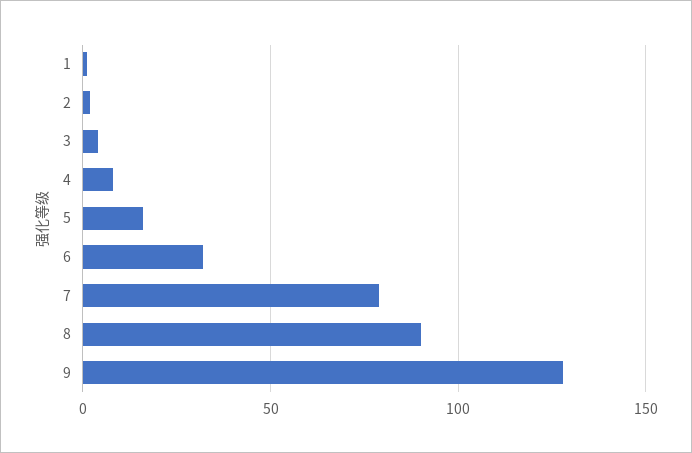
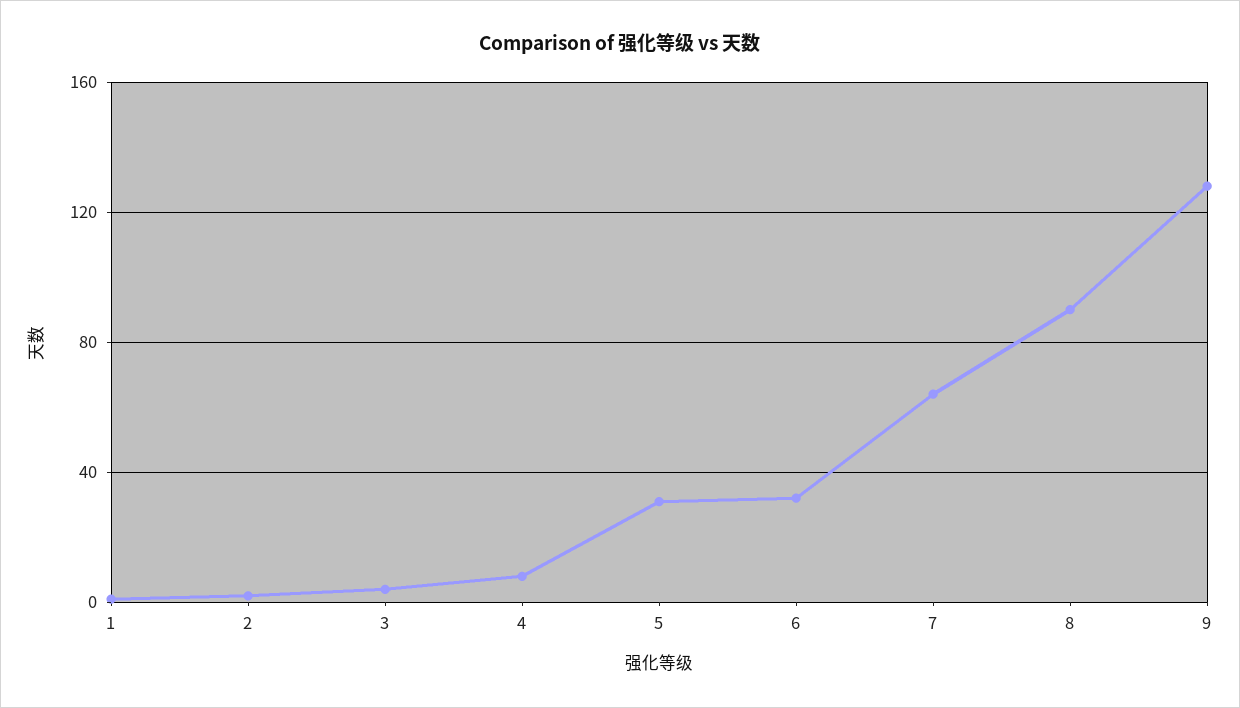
  {
    "1": 0,
    "2": 0,
    "3": 5,
    "4": 10,
-   "5": 15,
+   "5": 30,
    "6": 30,
-   "7": 80,
+   "7": 65,
    "8": 90,
    "9": 130
  }

